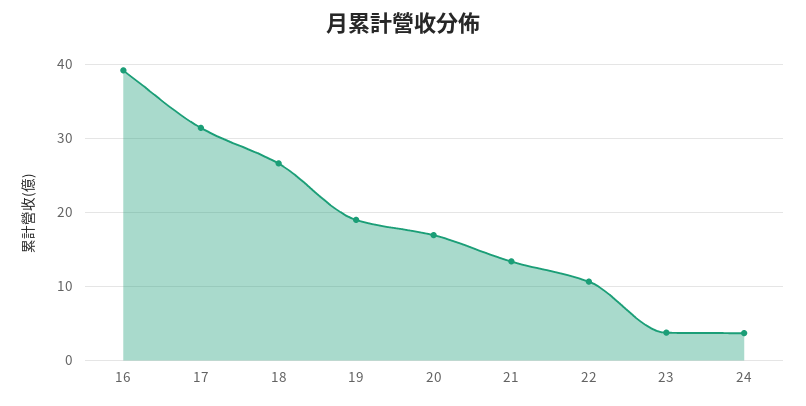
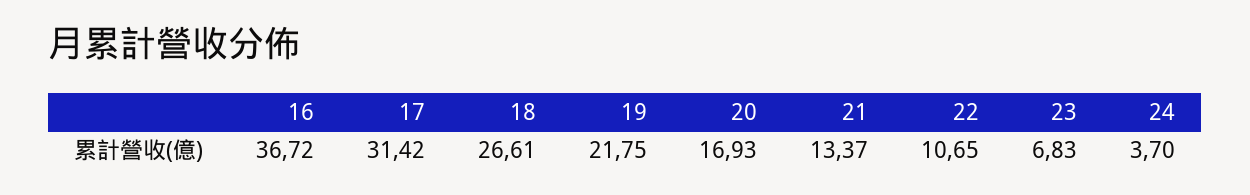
  {
-   "16": 39,
+   "16": 36.72,
    "17": 31.42,
    "18": 26.61,
-   "19": 19,
+   "19": 21.75,
    "20": 16.93,
    "21": 13.37,
    "22": 10.65,
-   "23": 4,
+   "23": 6.83,
    "24": 3.7
  }

